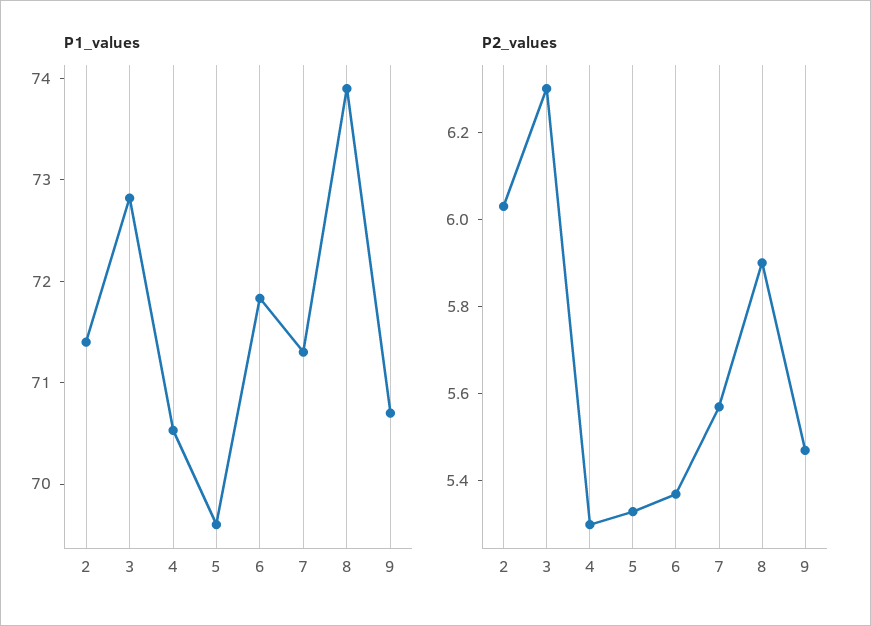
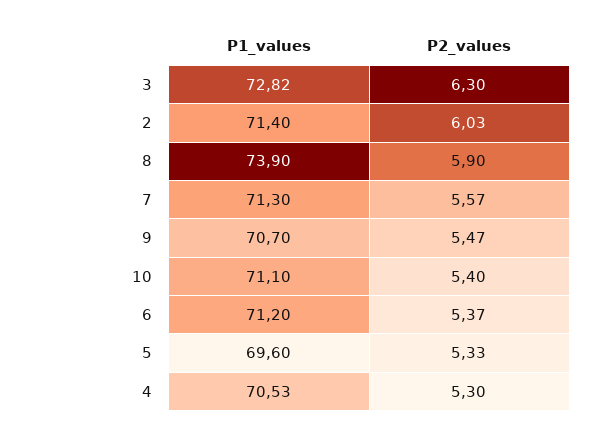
  {
    "P1_values": {
      "2": 71.4,
      "3": 72.82,
      "4": 70.53,
      "5": 69.6,
-     "6": 71.8,
+     "6": 71.2,
      "7": 71.3,
      "8": 73.9,
-     "9": 70.7
+     "9": 70.7,
+     "10": 71.1
    },
    "P2_values": {
      "2": 6.03,
      "3": 6.3,
      "4": 5.3,
      "5": 5.33,
      "6": 5.37,
      "7": 5.57,
      "8": 5.9,
-     "9": 5.47
+     "9": 5.47,
+     "10": 5.4
    }
  }

